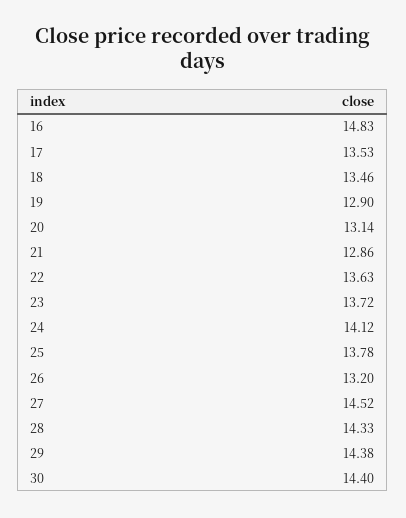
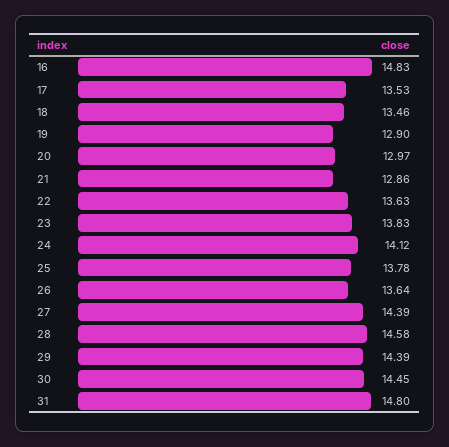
  {
    "16": 14.83,
    "17": 13.53,
    "18": 13.46,
    "19": 12.9,
-   "20": 13.14,
+   "20": 12.97,
    "21": 12.86,
    "22": 13.63,
-   "23": 13.72,
+   "23": 13.83,
    "24": 14.12,
    "25": 13.78,
-   "26": 13.2,
+   "26": 13.64,
-   "27": 14.52,
+   "27": 14.39,
-   "28": 14.33,
+   "28": 14.58,
-   "29": 14.38,
+   "29": 14.39,
-   "30": 14.4
+   "30": 14.45,
+   "31": 14.8
  }

